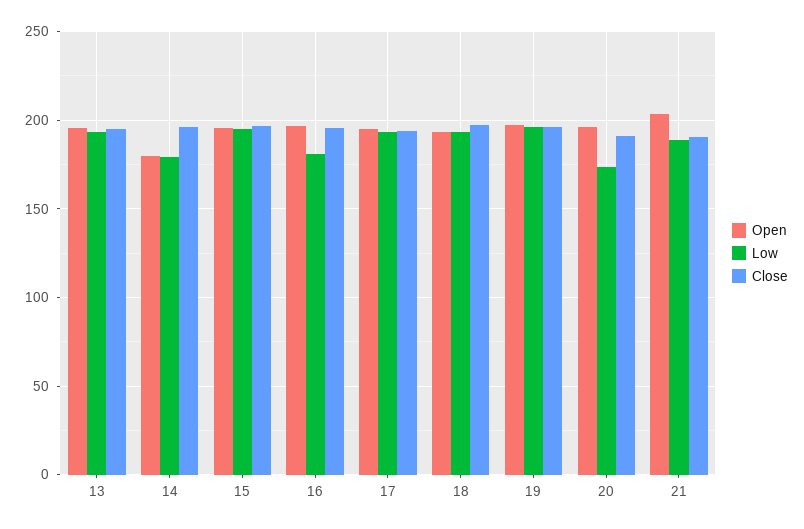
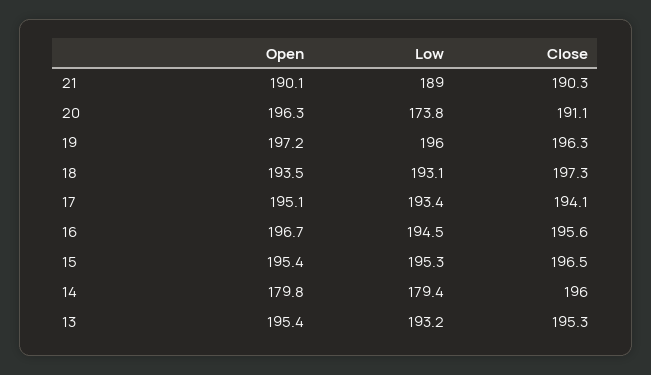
  {
    "Open": {
      "13": 195.4,
      "14": 179.8,
      "15": 195.4,
      "16": 196.7,
      "17": 195.1,
      "18": 193.5,
      "19": 197.2,
      "20": 196.3,
-     "21": 205
+     "21": 190.1
    },
    "Low": {
      "13": 193.2,
      "14": 179.4,
      "15": 195.3,
-     "16": 180,
+     "16": 194.5,
      "17": 193.4,
      "18": 193.1,
      "19": 196,
      "20": 173.8,
      "21": 189
    },
    "Close": {
      "13": 195.3,
      "14": 196,
      "15": 196.5,
      "16": 195.6,
      "17": 194.1,
      "18": 197.3,
      "19": 196.3,
      "20": 191.1,
      "21": 190.3
    }
  }

